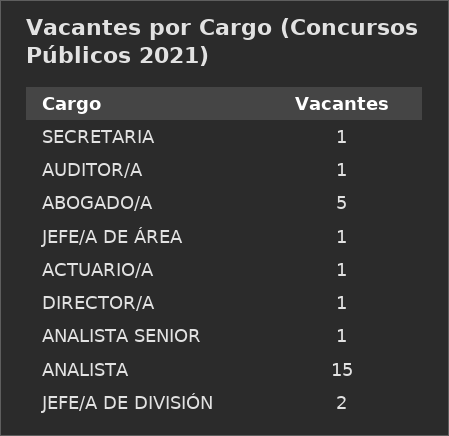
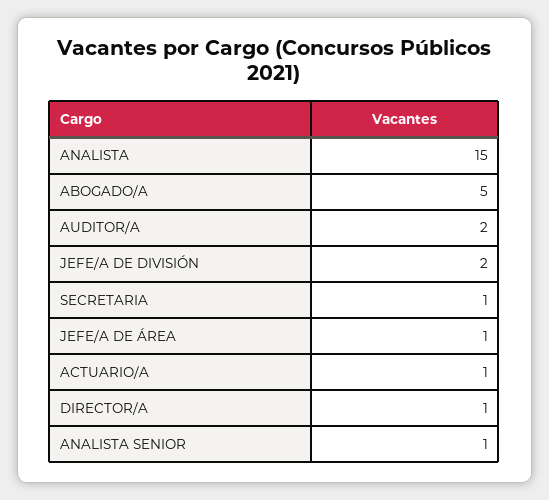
  {
    "SECRETARIA": 1,
-   "AUDITOR/A": 1,
+   "AUDITOR/A": 2,
    "ABOGADO/A": 5,
    "JEFE/A DE ÁREA": 1,
    "ACTUARIO/A": 1,
    "DIRECTOR/A": 1,
    "ANALISTA SENIOR": 1,
    "ANALISTA": 15,
    "JEFE/A DE DIVISIÓN": 2
  }

